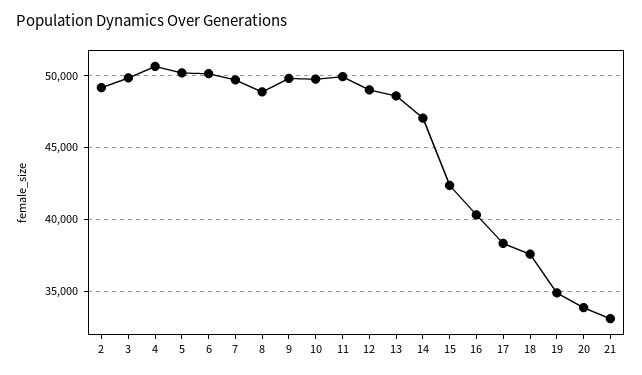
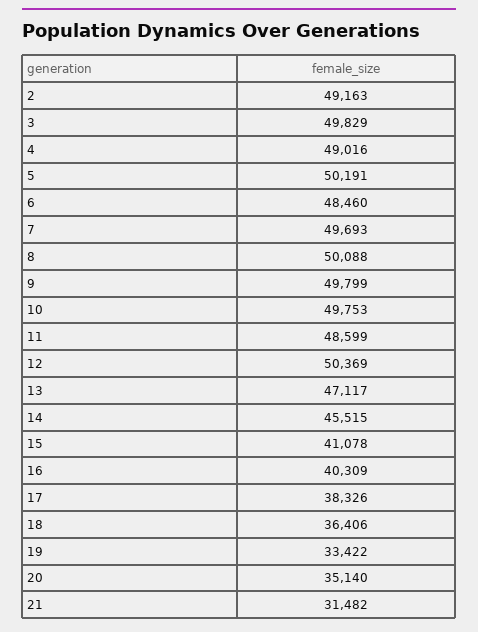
  {
    "2": 49163,
    "3": 49829,
-   "4": 50500,
+   "4": 49016,
    "5": 50191,
-   "6": 50000,
+   "6": 48460,
    "7": 49693,
-   "8": 49000,
+   "8": 50088,
    "9": 49799,
    "10": 49753,
-   "11": 50000,
+   "11": 48599,
-   "12": 49000,
+   "12": 50369,
-   "13": 48500,
+   "13": 47117,
-   "14": 47000,
+   "14": 45515,
-   "15": 42500,
+   "15": 41078,
    "16": 40309,
    "17": 38326,
-   "18": 37500,
+   "18": 36406,
-   "19": 35000,
+   "19": 33422,
-   "20": 34000,
+   "20": 35140,
-   "21": 33000
+   "21": 31482
  }

